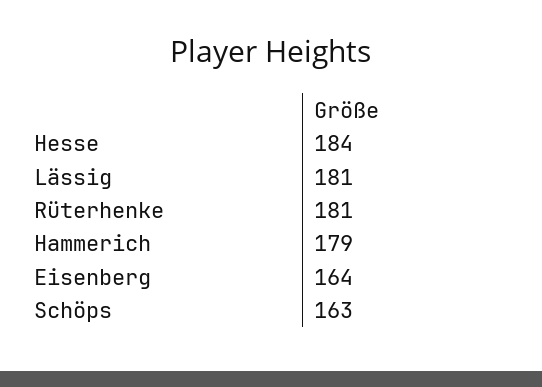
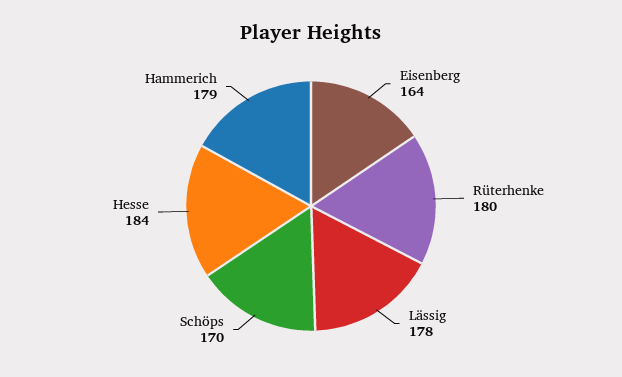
  {
    "Hesse": 184,
-   "Lässig": 181,
+   "Lässig": 178,
-   "Rüterhenke": 181,
+   "Rüterhenke": 180,
    "Hammerich": 179,
    "Eisenberg": 164,
-   "Schöps": 163
+   "Schöps": 170
  }

